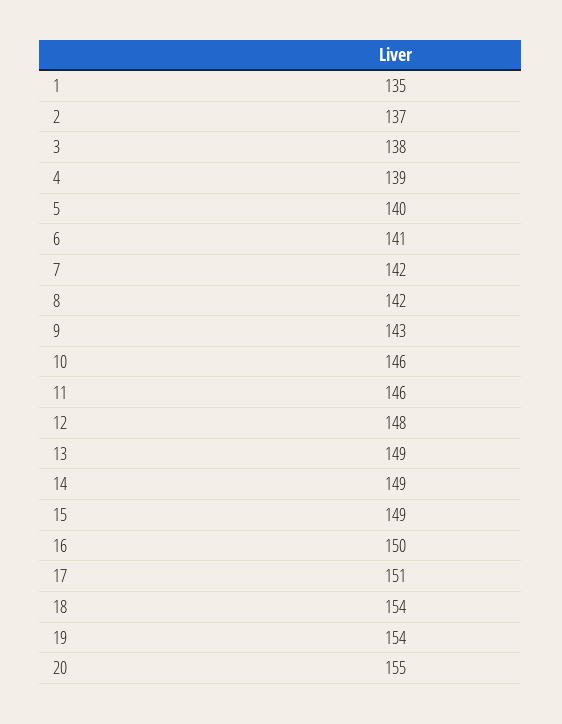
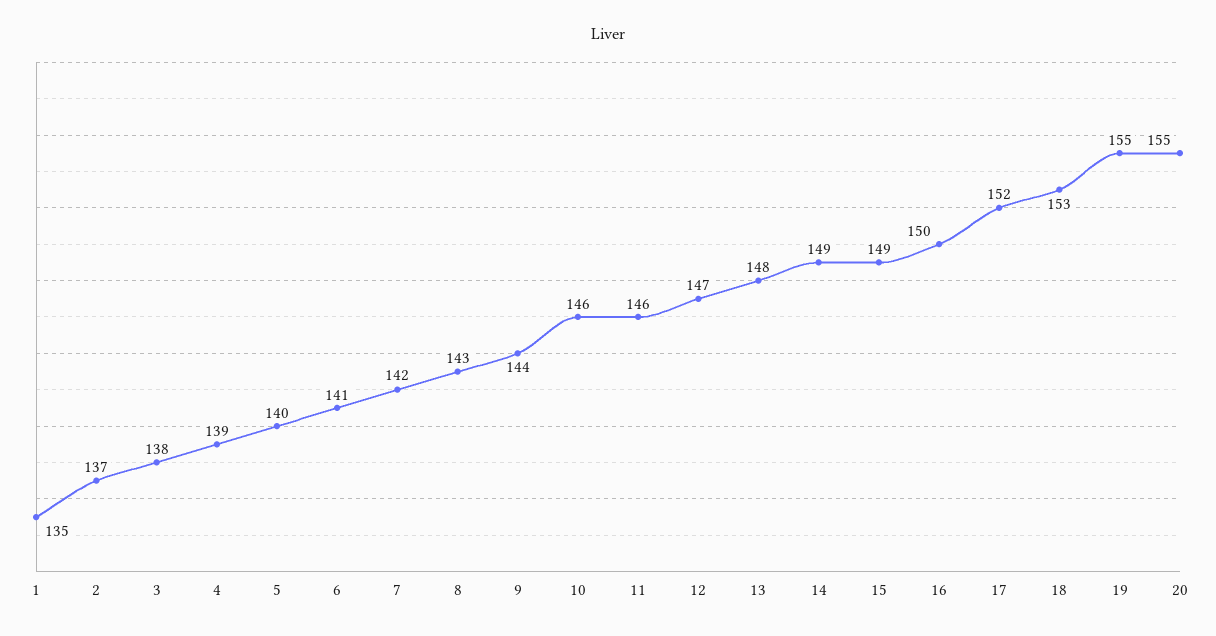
  {
    "1": 135,
    "2": 137,
    "3": 138,
    "4": 139,
    "5": 140,
    "6": 141,
    "7": 142,
-   "8": 142,
+   "8": 143,
-   "9": 143,
+   "9": 144,
    "10": 146,
    "11": 146,
-   "12": 148,
+   "12": 147,
-   "13": 149,
+   "13": 148,
    "14": 149,
    "15": 149,
    "16": 150,
-   "17": 151,
+   "17": 152,
-   "18": 154,
+   "18": 153,
-   "19": 154,
+   "19": 155,
    "20": 155
  }

